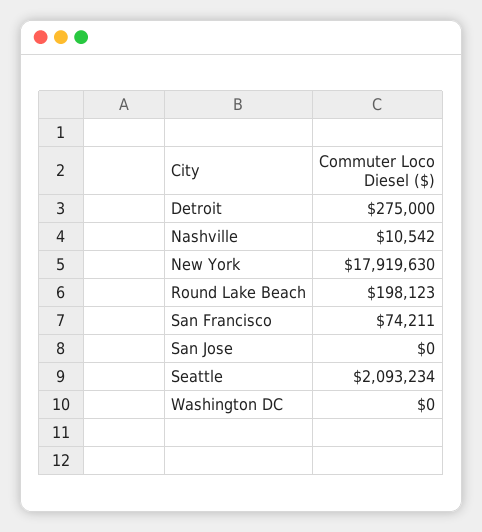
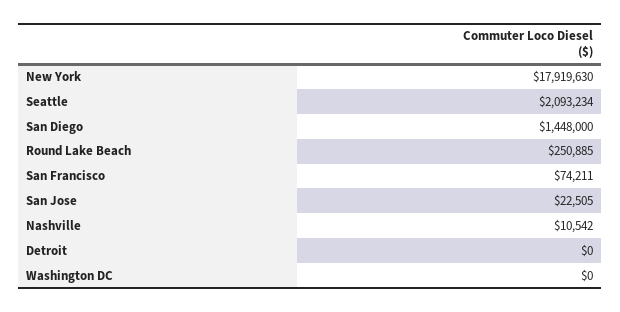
  {
-   "Detroit": 275000,
+   "Detroit": 0,
    "Nashville": 10542,
    "New York": 17919630,
-   "Round Lake Beach": 198123,
+   "Round Lake Beach": 250885,
    "San Francisco": 74211,
-   "San Jose": 0,
+   "San Jose": 22505,
    "Seattle": 2093234,
-   "Washington DC": 0
+   "Washington DC": 0,
+   "San Diego": 1448000
  }

